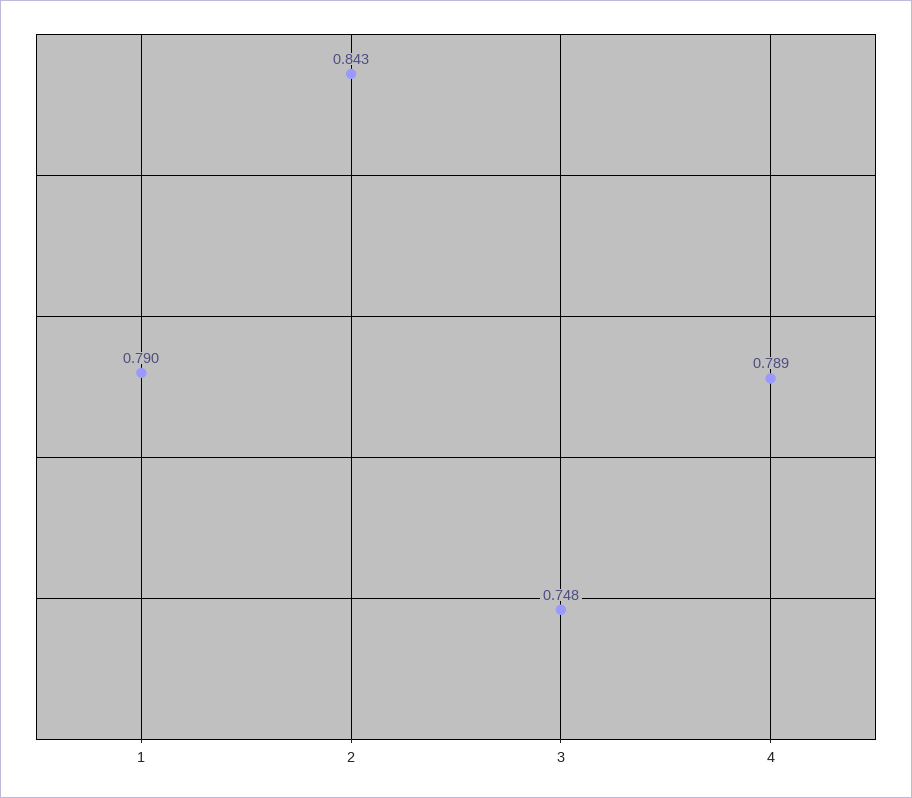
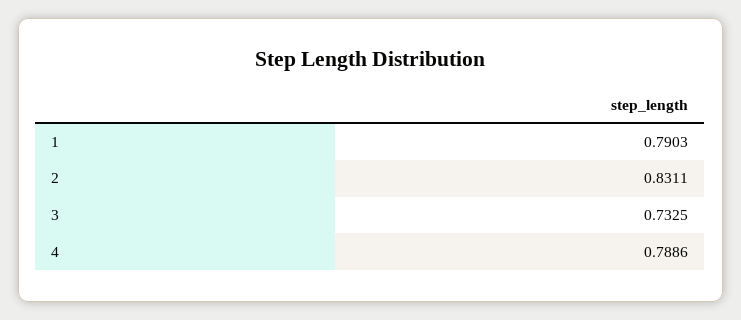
  {
    "1": 0.7903,
-   "2": 0.843,
+   "2": 0.8311,
-   "3": 0.748,
+   "3": 0.7325,
    "4": 0.7886
  }

